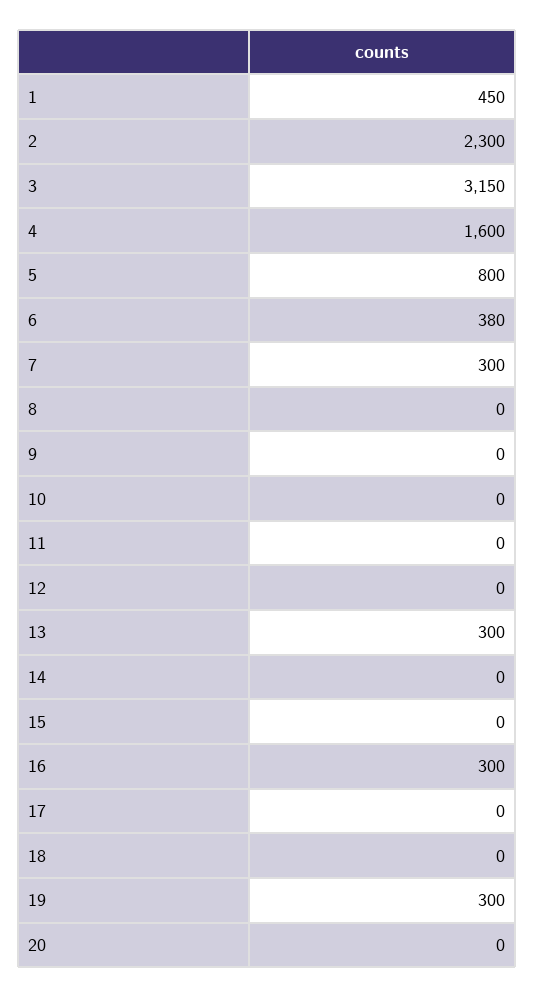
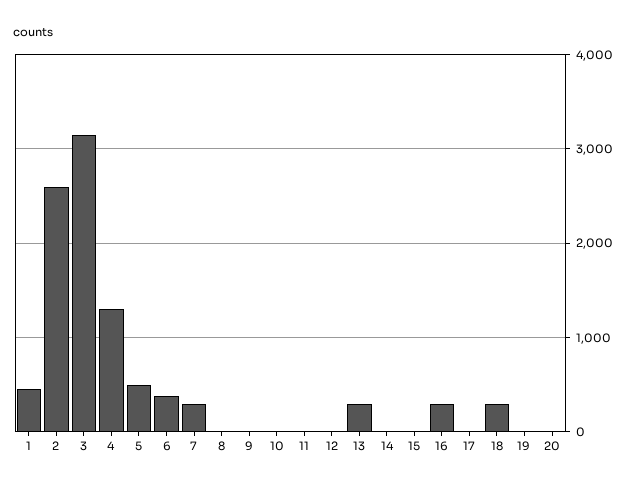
  {
    "1": 450,
-   "2": 2300,
+   "2": 2600,
    "3": 3150,
-   "4": 1600,
+   "4": 1300,
-   "5": 800,
+   "5": 500,
    "6": 380,
    "7": 300,
    "8": 0,
    "9": 0,
    "10": 0,
    "11": 0,
    "12": 0,
    "13": 300,
    "14": 0,
    "15": 0,
    "16": 300,
    "17": 0,
-   "18": 0,
+   "18": 300,
-   "19": 300,
+   "19": 0,
    "20": 0
  }

